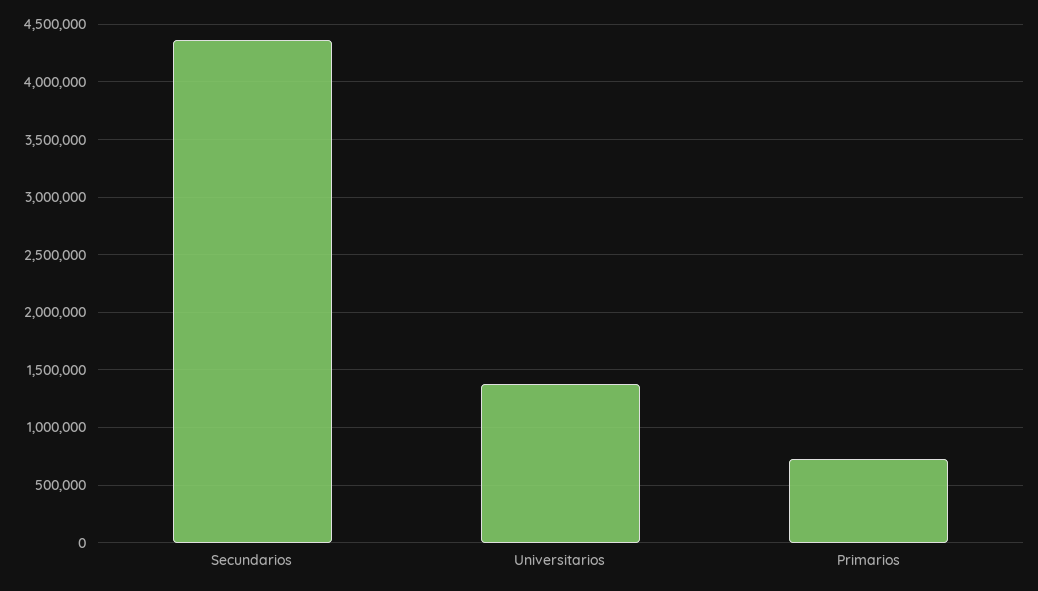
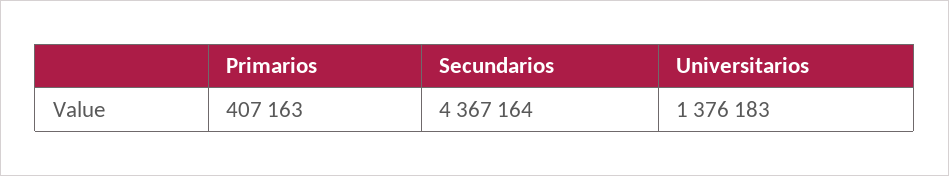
  {
    "Secundarios": 4367164,
    "Universitarios": 1376183,
-   "Primarios": 700000
+   "Primarios": 407163
  }

